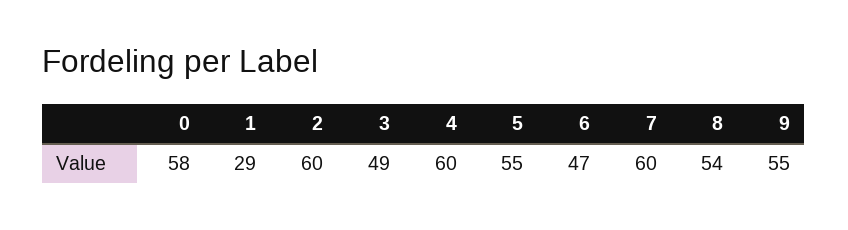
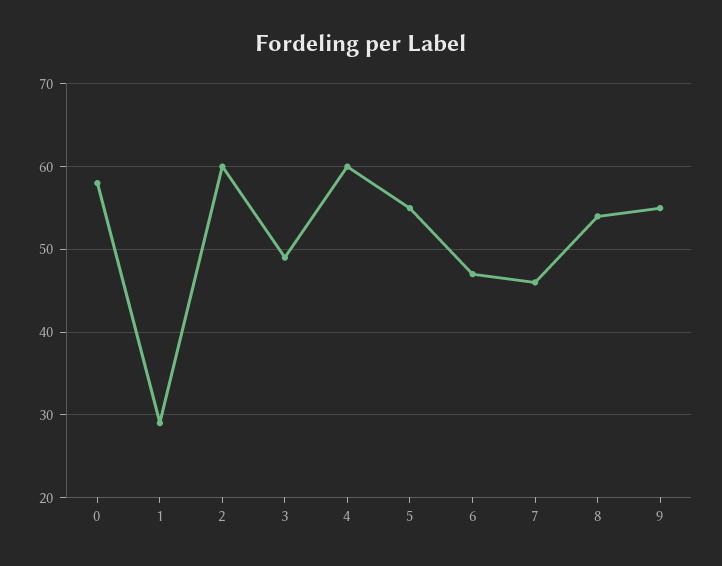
  {
    "0": 58,
    "1": 29,
    "2": 60,
    "3": 49,
    "4": 60,
    "5": 55,
    "6": 47,
-   "7": 60,
+   "7": 46,
    "8": 54,
    "9": 55
  }

